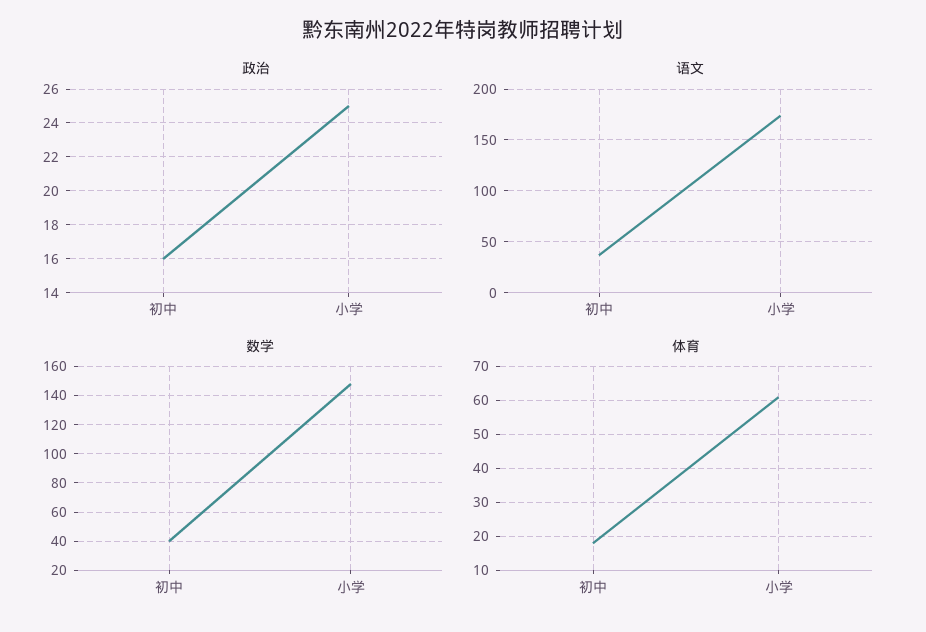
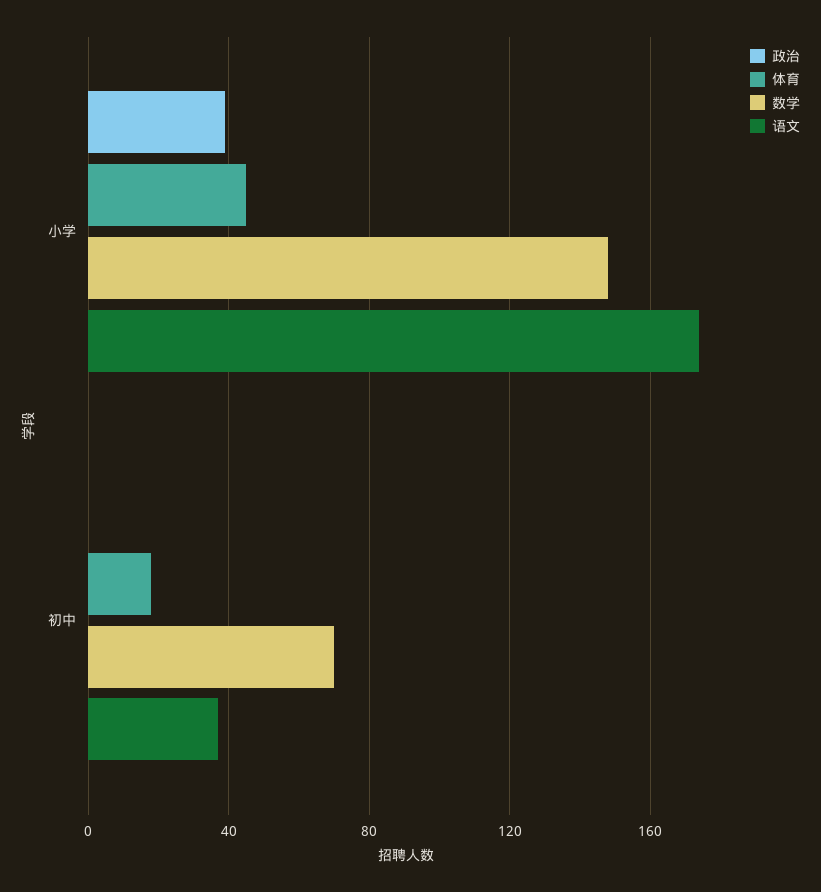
  {
    "政治": {
-     "初中": 16,
+     "初中": 0,
-     "小学": 25
+     "小学": 40
    },
    "语文": {
      "初中": 35,
      "小学": 175
    },
    "数学": {
-     "初中": 40,
+     "初中": 70,
      "小学": 150
    },
    "体育": {
      "初中": 20,
-     "小学": 60
+     "小学": 45
    }
  }

